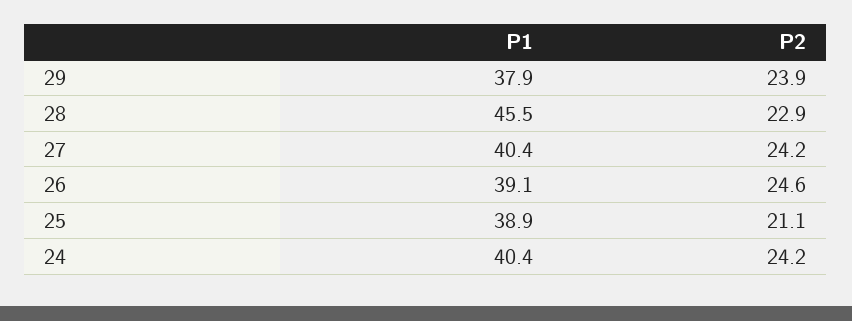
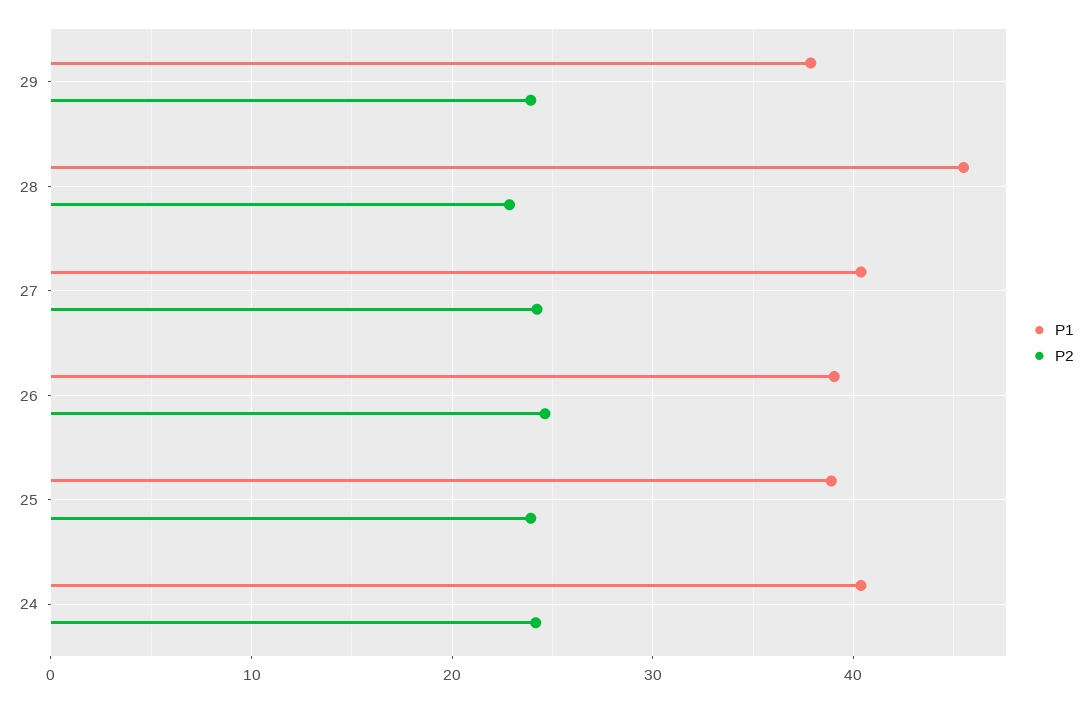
  {
    "P1": {
      "29": 37.9,
      "28": 45.5,
      "27": 40.4,
      "26": 39.1,
      "25": 38.9,
      "24": 40.4
    },
    "P2": {
      "29": 23.9,
      "28": 22.9,
      "27": 24.2,
      "26": 24.6,
-     "25": 21.1,
+     "25": 24,
      "24": 24.2
    }
  }

